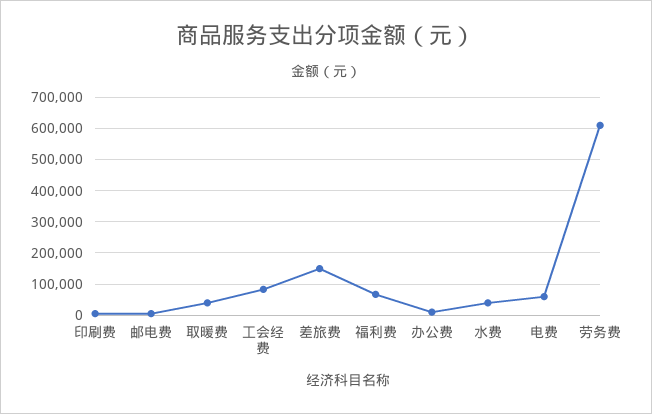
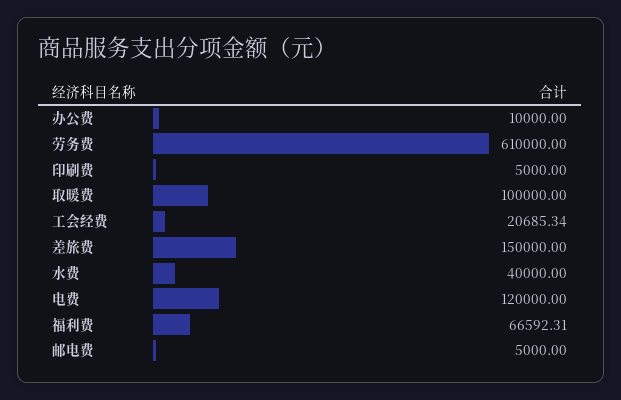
  {
    "印刷费": 5000,
    "邮电费": 5000,
-   "取暖费": 40000,
+   "取暖费": 100000,
-   "工会经费": 80000,
+   "工会经费": 20685.34,
    "差旅费": 150000,
    "福利费": 66592.31,
    "办公费": 10000,
    "水费": 40000,
-   "电费": 60000,
+   "电费": 120000,
    "劳务费": 610000
  }

